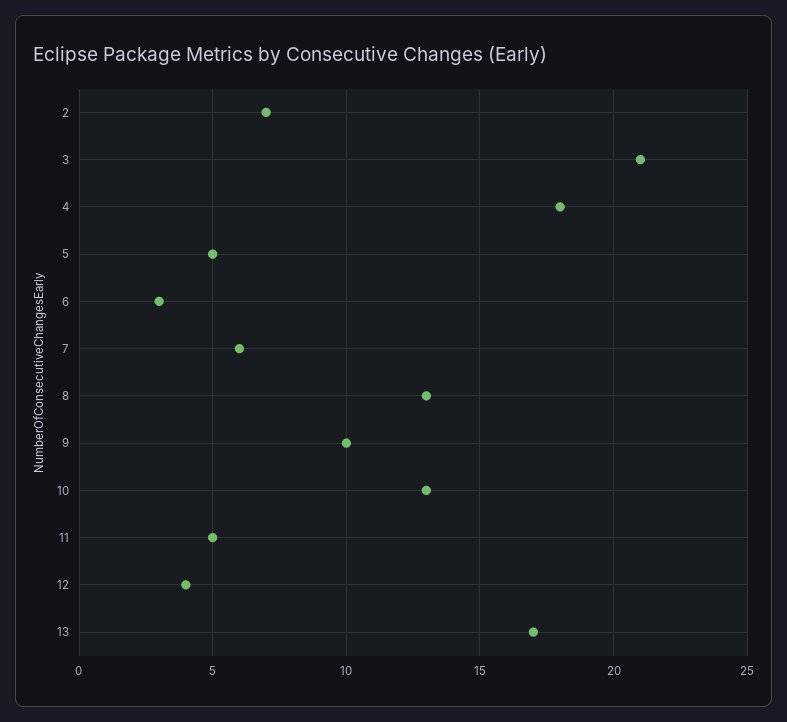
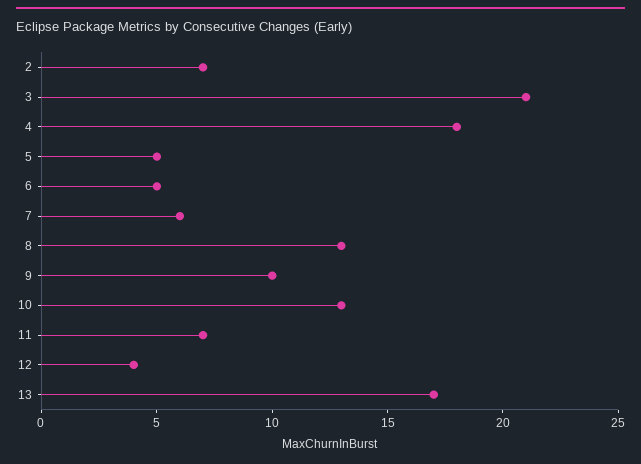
  {
    "2": 7,
    "3": 21,
    "4": 18,
    "5": 5,
-   "6": 3,
+   "6": 5,
    "7": 6,
    "8": 13,
    "9": 10,
    "10": 13,
-   "11": 5,
+   "11": 7,
    "12": 4,
    "13": 17
  }

